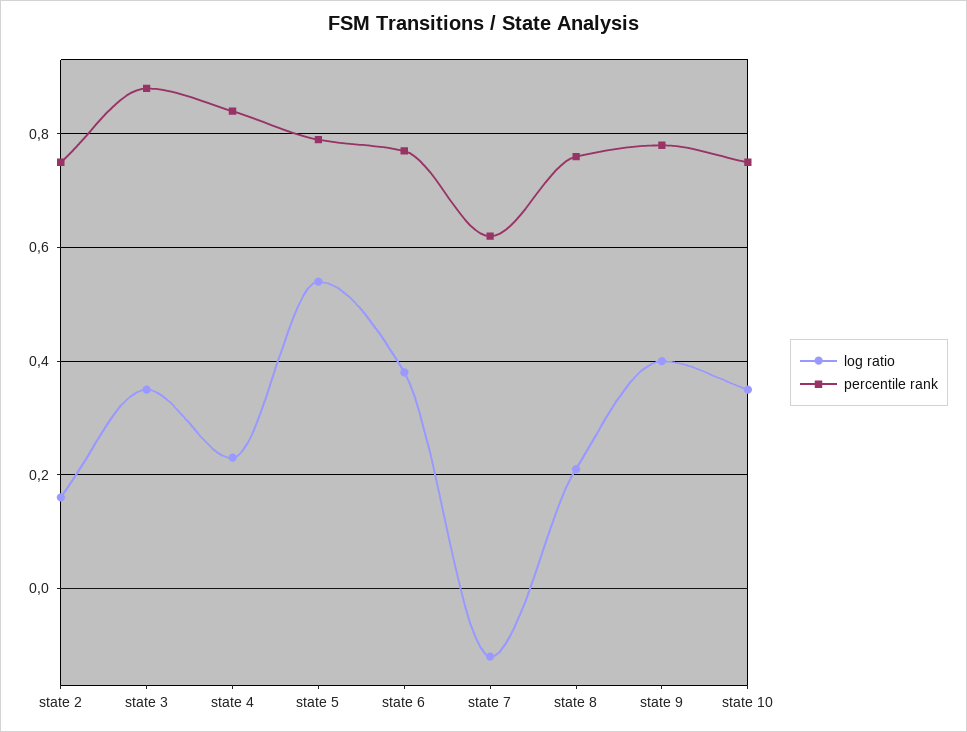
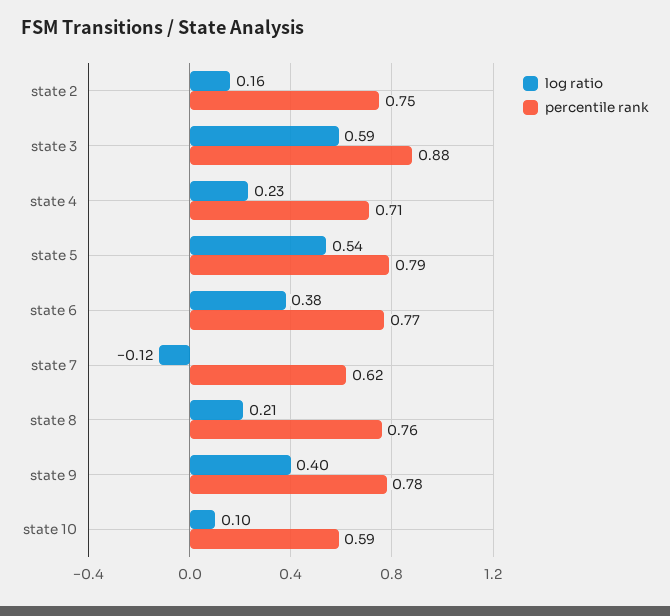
  {
    "log ratio": {
      "state 2": 0.16,
-     "state 3": 0.35,
+     "state 3": 0.59,
      "state 4": 0.23,
      "state 5": 0.54,
      "state 6": 0.38,
      "state 7": -0.12,
      "state 8": 0.21,
      "state 9": 0.4,
-     "state 10": 0.35
+     "state 10": 0.1
    },
    "percentile rank": {
      "state 2": 0.75,
      "state 3": 0.88,
-     "state 4": 0.85,
+     "state 4": 0.71,
      "state 5": 0.79,
      "state 6": 0.77,
      "state 7": 0.62,
      "state 8": 0.76,
      "state 9": 0.78,
-     "state 10": 0.75
+     "state 10": 0.59
    }
  }

